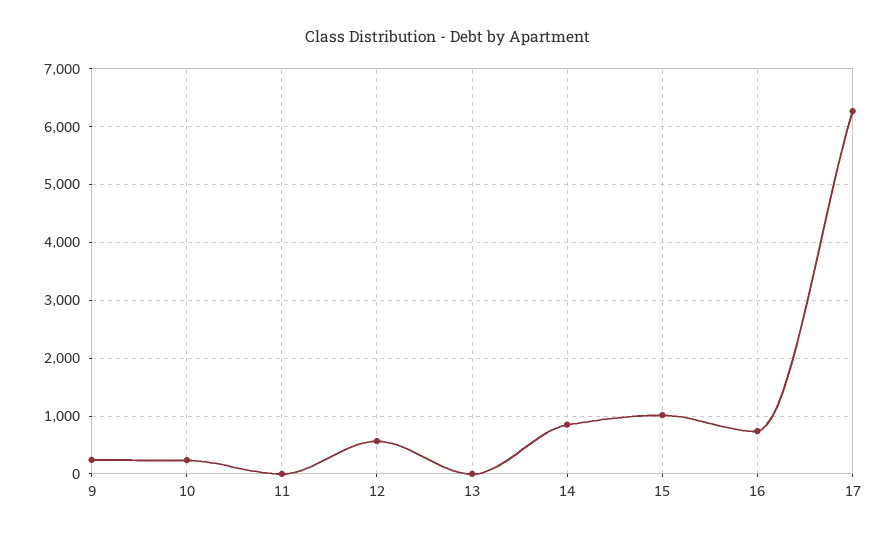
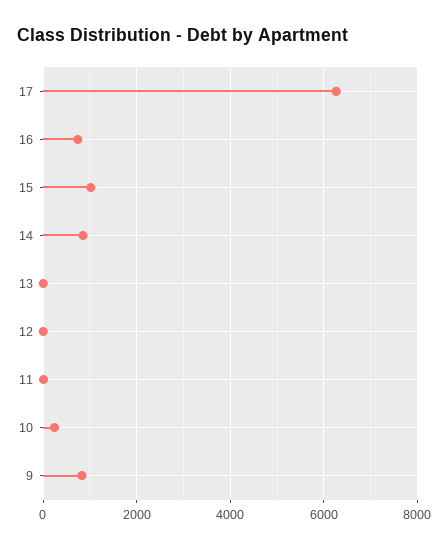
  {
-   "9": 200,
+   "9": 800,
    "10": 200,
    "11": 0,
-   "12": 600,
+   "12": 0,
    "13": 0,
    "14": 800,
    "15": 1000,
    "16": 800,
    "17": 6200
  }

